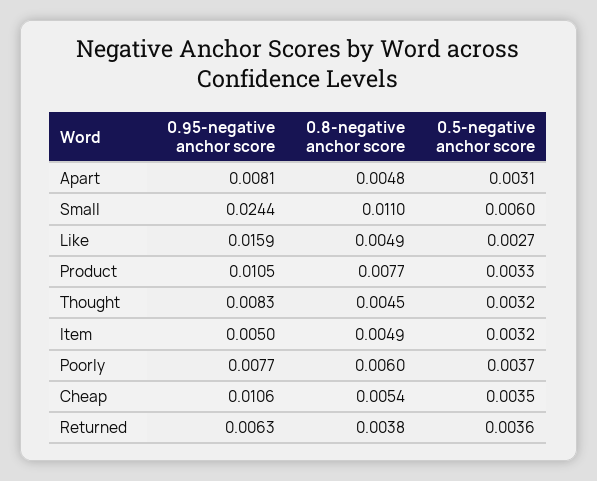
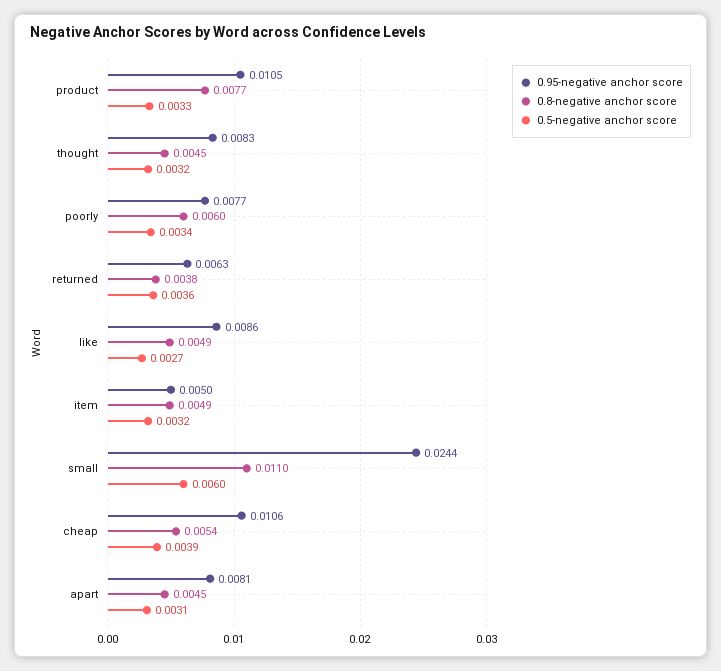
  {
    "0.95-negative anchor score": {
      "Apart": 0.0081,
      "Small": 0.0244,
-     "Like": 0.0159,
+     "Like": 0.0086,
      "Product": 0.0105,
      "Thought": 0.0083,
      "Item": 0.005,
      "Poorly": 0.0077,
      "Cheap": 0.0106,
      "Returned": 0.0063
    },
    "0.8-negative anchor score": {
-     "Apart": 0.0048,
+     "Apart": 0.0045,
      "Small": 0.011,
      "Like": 0.0049,
      "Product": 0.0077,
      "Thought": 0.0045,
      "Item": 0.0049,
      "Poorly": 0.006,
      "Cheap": 0.0054,
      "Returned": 0.0038
    },
    "0.5-negative anchor score": {
      "Apart": 0.0031,
      "Small": 0.006,
      "Like": 0.0027,
      "Product": 0.0033,
      "Thought": 0.0032,
      "Item": 0.0032,
-     "Poorly": 0.0037,
+     "Poorly": 0.0034,
-     "Cheap": 0.0035,
+     "Cheap": 0.0039,
      "Returned": 0.0036
    }
  }

